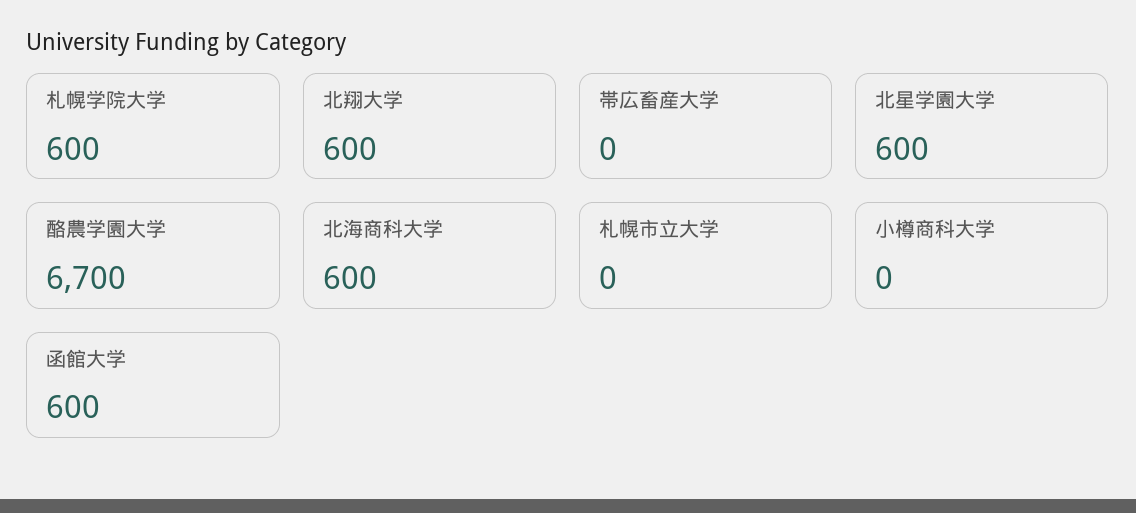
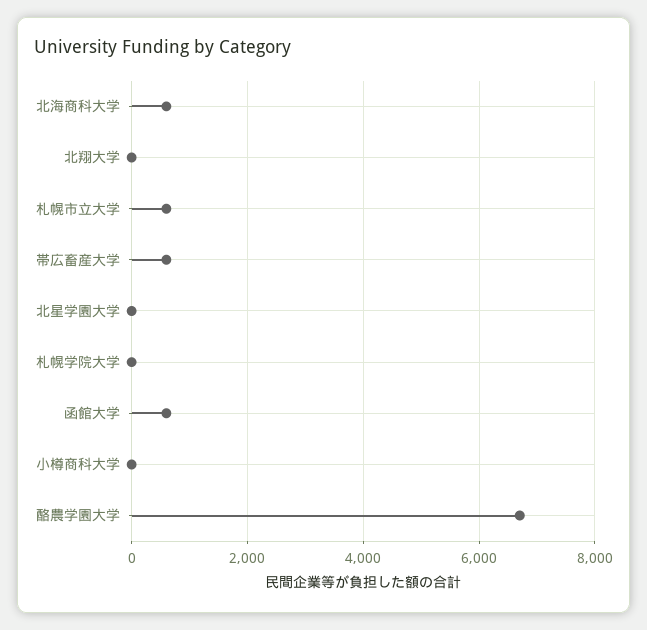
  {
-   "札幌学院大学": 600,
+   "札幌学院大学": 0,
-   "北翔大学": 600,
+   "北翔大学": 0,
-   "帯広畜産大学": 0,
+   "帯広畜産大学": 600,
-   "北星学園大学": 600,
+   "北星学園大学": 0,
    "酪農学園大学": 6700,
    "北海商科大学": 600,
-   "札幌市立大学": 0,
+   "札幌市立大学": 600,
    "小樽商科大学": 0,
    "函館大学": 600
  }

